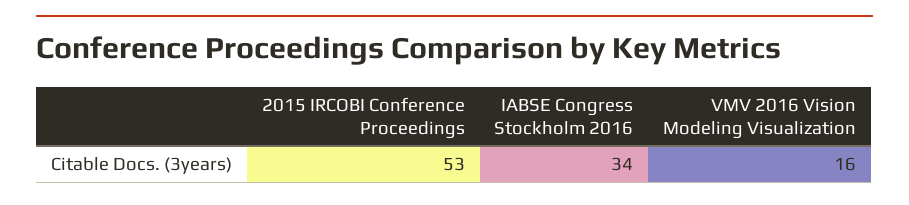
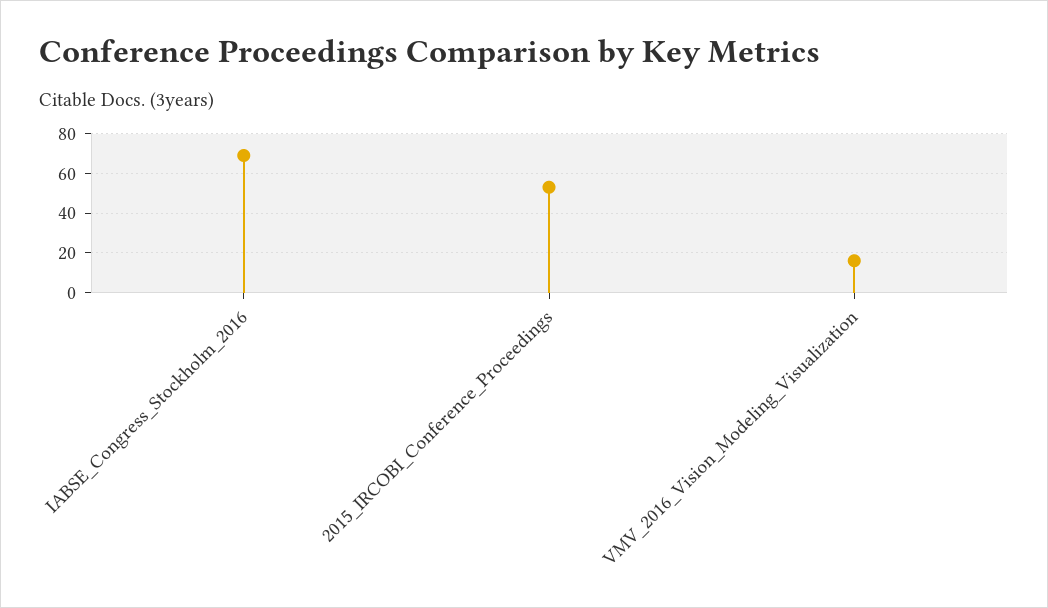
  {
    "2015 IRCOBI Conference Proceedings": 53,
-   "IABSE Congress Stockholm 2016": 34,
+   "IABSE Congress Stockholm 2016": 70,
    "VMV 2016 Vision Modeling Visualization": 16
  }

